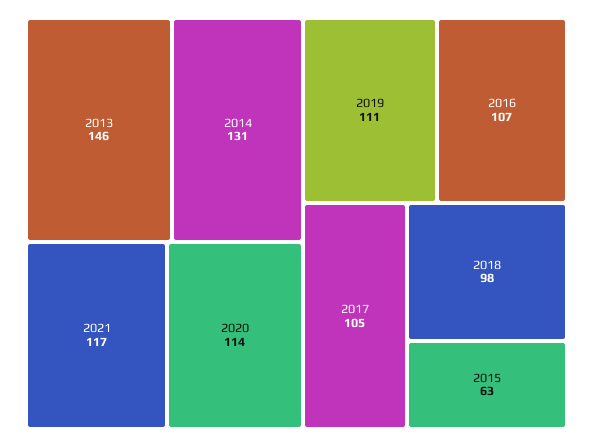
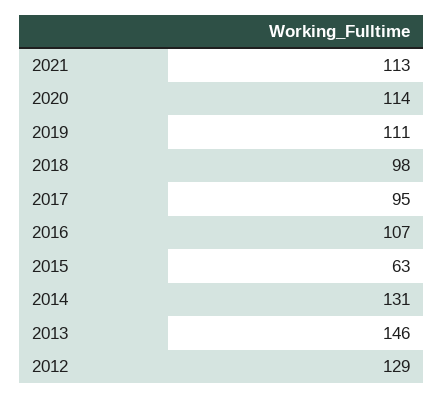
  {
    "2013": 146,
    "2014": 131,
-   "2021": 117,
+   "2021": 113,
    "2020": 114,
    "2019": 111,
    "2016": 107,
-   "2017": 105,
+   "2017": 95,
    "2018": 98,
-   "2015": 63
+   "2015": 63,
+   "2012": 129
  }

